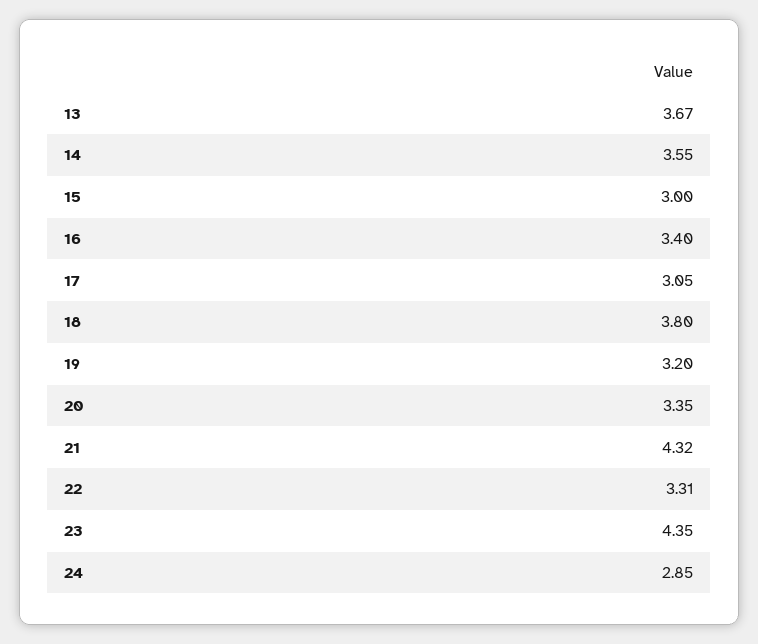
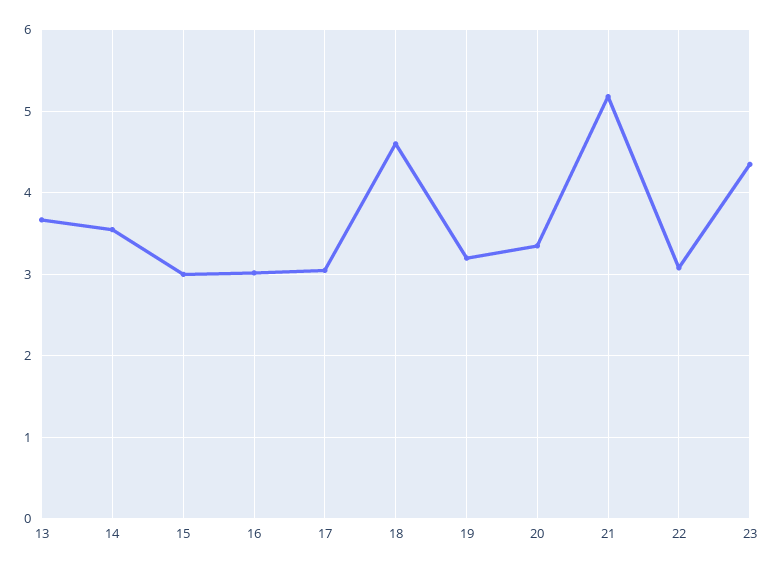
  {
    "13": 3.67,
    "14": 3.55,
    "15": 3,
-   "16": 3.4,
+   "16": 3,
    "17": 3.05,
-   "18": 3.8,
+   "18": 4.6,
    "19": 3.2,
    "20": 3.35,
-   "21": 4.32,
+   "21": 5.2,
-   "22": 3.31,
+   "22": 3.1,
-   "23": 4.35,
+   "23": 4.35
-   "24": 2.85
  }

